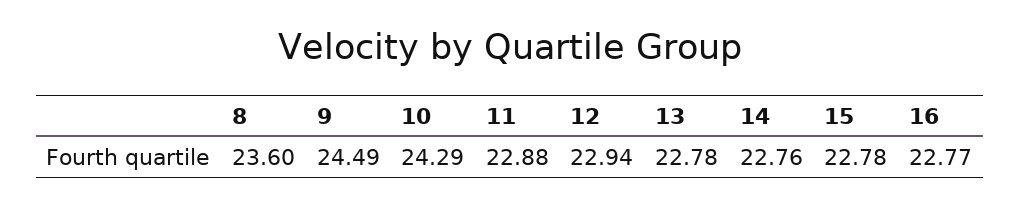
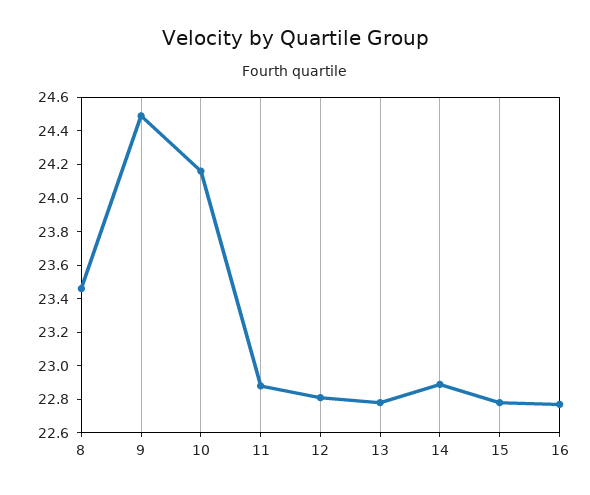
  {
-   "8": 23.6,
+   "8": 23.45,
    "9": 24.49,
-   "10": 24.29,
+   "10": 24.15,
    "11": 22.88,
-   "12": 22.94,
+   "12": 22.8,
    "13": 22.78,
-   "14": 22.76,
+   "14": 22.9,
    "15": 22.78,
    "16": 22.77
  }

